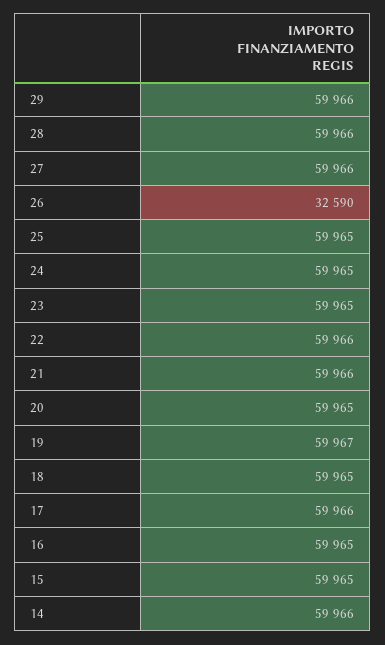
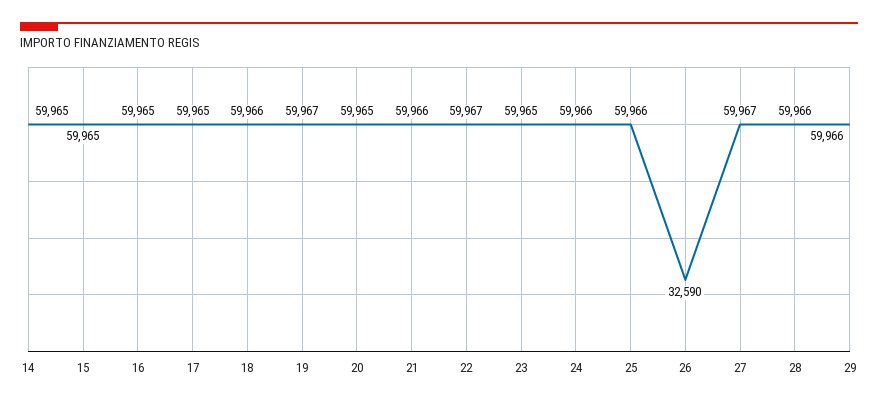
  {
    "29": 59966,
    "28": 59966,
-   "27": 59966,
+   "27": 59967,
    "26": 32590,
-   "25": 59965,
+   "25": 59966,
-   "24": 59965,
+   "24": 59966,
    "23": 59965,
-   "22": 59966,
+   "22": 59967,
    "21": 59966,
    "20": 59965,
    "19": 59967,
-   "18": 59965,
+   "18": 59966,
-   "17": 59966,
+   "17": 59965,
    "16": 59965,
    "15": 59965,
-   "14": 59966
+   "14": 59965
  }

